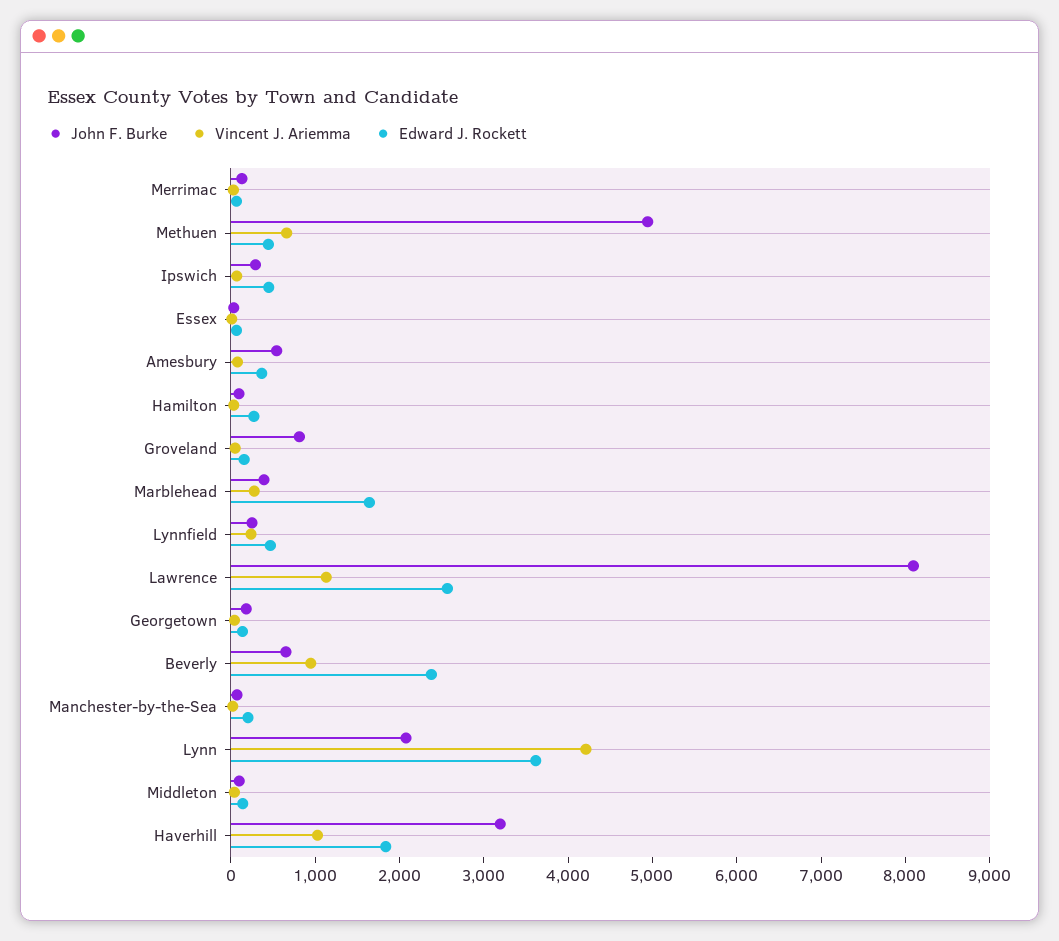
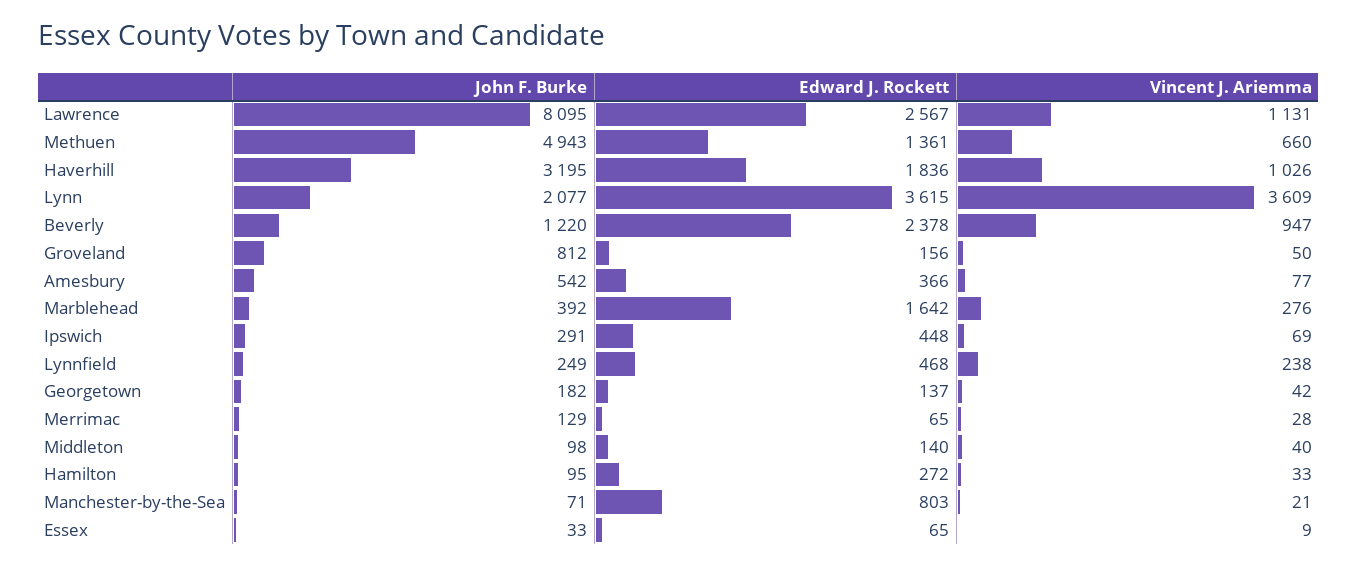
  {
    "John F. Burke": {
      "Merrimac": 129,
      "Methuen": 4943,
      "Ipswich": 291,
      "Essex": 33,
      "Amesbury": 542,
      "Hamilton": 95,
      "Groveland": 812,
      "Marblehead": 392,
      "Lynnfield": 249,
      "Lawrence": 8095,
      "Georgetown": 182,
-     "Beverly": 600,
+     "Beverly": 1220,
      "Manchester-by-the-Sea": 71,
      "Lynn": 2077,
      "Middleton": 98,
      "Haverhill": 3195
    },
    "Vincent J. Ariemma": {
      "Merrimac": 28,
      "Methuen": 660,
      "Ipswich": 69,
      "Essex": 9,
      "Amesbury": 77,
      "Hamilton": 33,
      "Groveland": 50,
      "Marblehead": 276,
      "Lynnfield": 238,
      "Lawrence": 1131,
      "Georgetown": 42,
      "Beverly": 947,
      "Manchester-by-the-Sea": 21,
-     "Lynn": 4200,
+     "Lynn": 3609,
      "Middleton": 40,
      "Haverhill": 1026
    },
    "Edward J. Rockett": {
      "Merrimac": 65,
-     "Methuen": 400,
+     "Methuen": 1361,
      "Ipswich": 448,
      "Essex": 65,
      "Amesbury": 366,
      "Hamilton": 272,
      "Groveland": 156,
      "Marblehead": 1642,
      "Lynnfield": 468,
      "Lawrence": 2567,
      "Georgetown": 137,
      "Beverly": 2378,
-     "Manchester-by-the-Sea": 200,
+     "Manchester-by-the-Sea": 803,
      "Lynn": 3615,
      "Middleton": 140,
      "Haverhill": 1836
    }
  }

